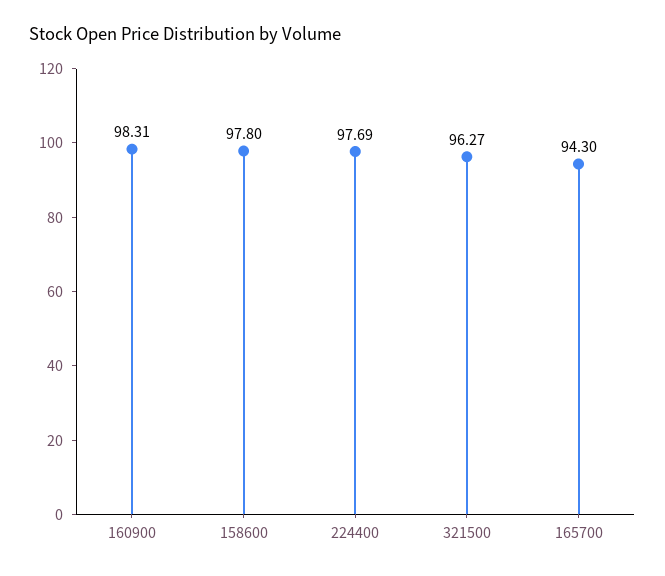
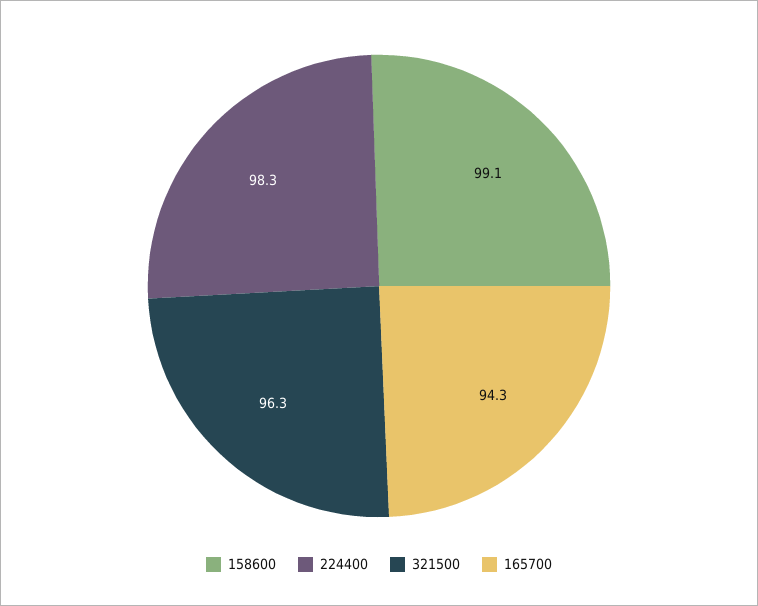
  {
-   "160900": 98.31,
-   "158600": 97.8,
+   "158600": 99.1,
-   "224400": 97.69,
+   "224400": 98.3,
    "321500": 96.27,
    "165700": 94.3
  }

